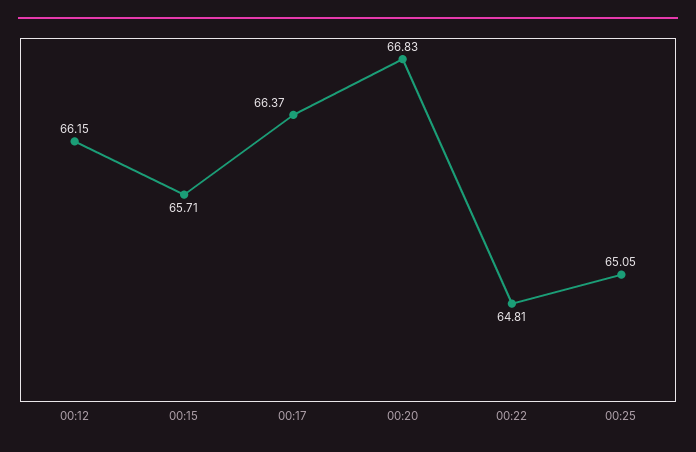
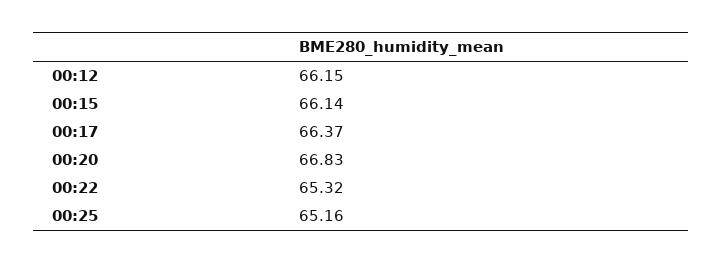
  {
    "00:12": 66.15,
-   "00:15": 65.71,
+   "00:15": 66.14,
    "00:17": 66.37,
    "00:20": 66.83,
-   "00:22": 64.81,
+   "00:22": 65.32,
-   "00:25": 65.05
+   "00:25": 65.16
  }

